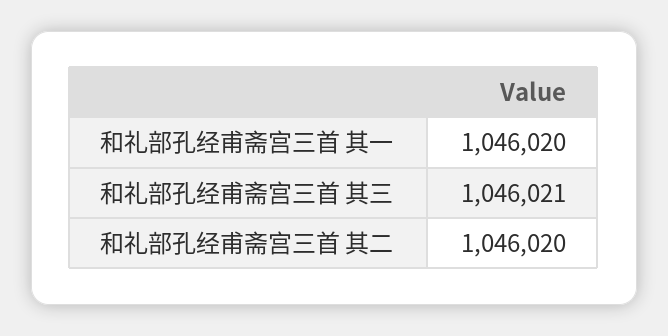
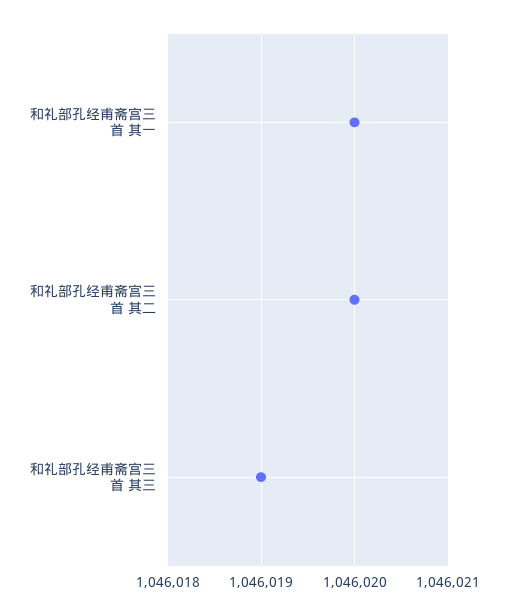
  {
    "和礼部孔经甫斋宫三首 其一": 1046020,
-   "和礼部孔经甫斋宫三首 其三": 1046021,
+   "和礼部孔经甫斋宫三首 其三": 1046019,
    "和礼部孔经甫斋宫三首 其二": 1046020
  }

